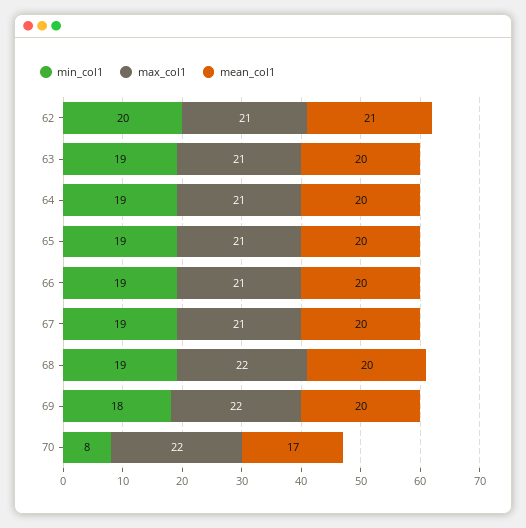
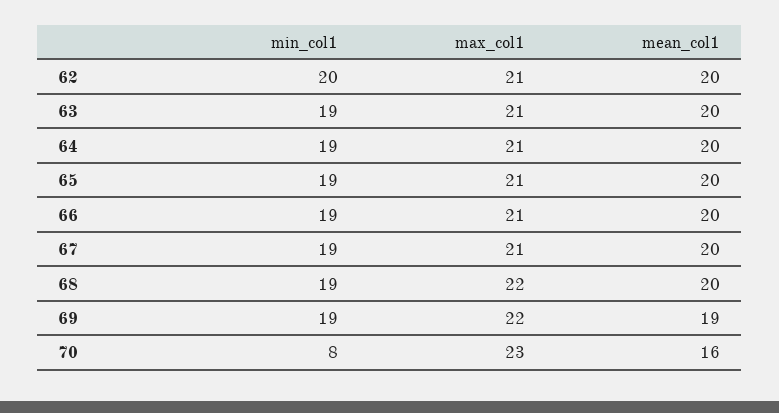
  {
    "min_col1": {
      "62": 20,
      "63": 19,
      "64": 19,
      "65": 19,
      "66": 19,
      "67": 19,
      "68": 19,
-     "69": 18,
+     "69": 19,
      "70": 8
    },
    "max_col1": {
      "62": 21,
      "63": 21,
      "64": 21,
      "65": 21,
      "66": 21,
      "67": 21,
      "68": 22,
      "69": 22,
-     "70": 22
+     "70": 23
    },
    "mean_col1": {
-     "62": 21,
+     "62": 20,
      "63": 20,
      "64": 20,
      "65": 20,
      "66": 20,
      "67": 20,
      "68": 20,
-     "69": 20,
+     "69": 19,
-     "70": 17
+     "70": 16
    }
  }

